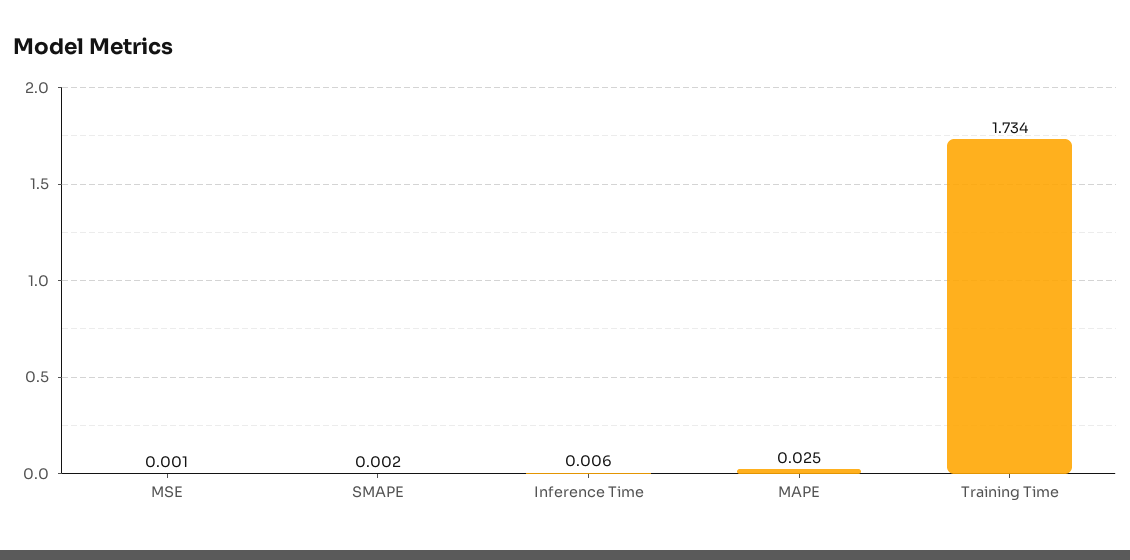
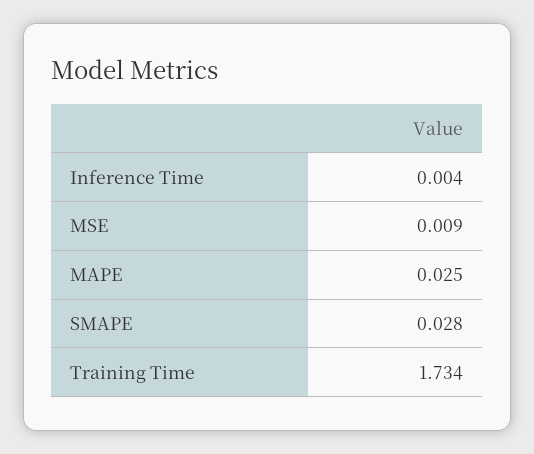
  {
-   "MSE": 0.001,
+   "MSE": 0.009,
-   "SMAPE": 0.002,
+   "SMAPE": 0.028,
-   "Inference Time": 0.006,
+   "Inference Time": 0.004,
    "MAPE": 0.025,
    "Training Time": 1.734
  }

